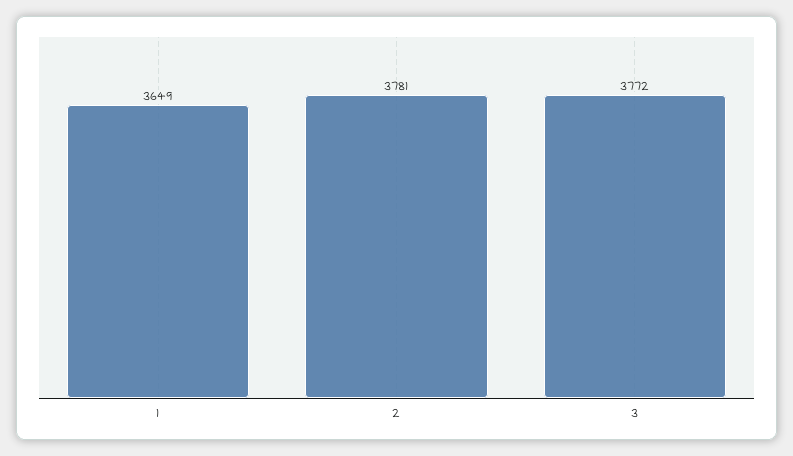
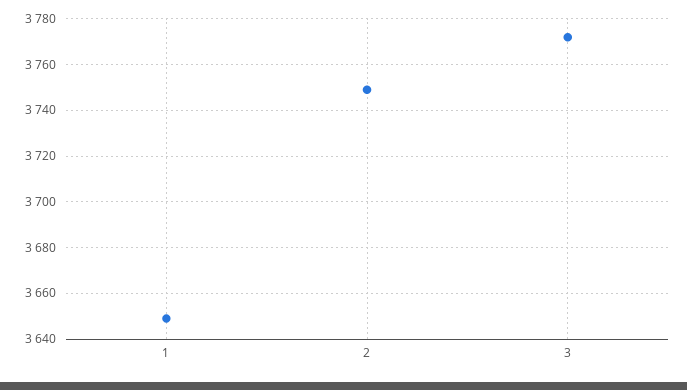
  {
    "1": 3649,
-   "2": 3781,
+   "2": 3750,
    "3": 3772
  }

